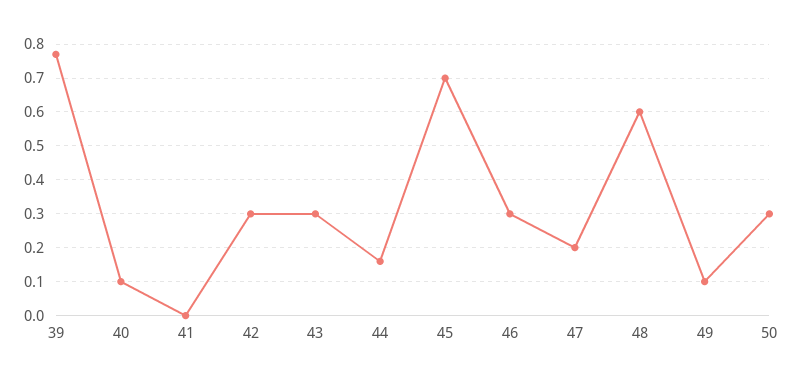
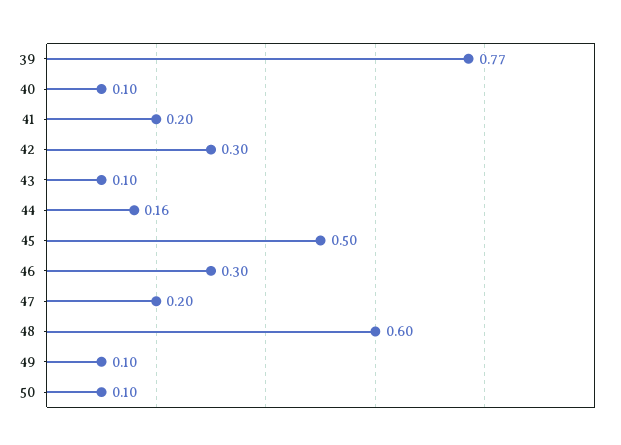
  {
    "39": 0.77,
    "40": 0.1,
-   "41": 0,
+   "41": 0.2,
    "42": 0.3,
-   "43": 0.3,
+   "43": 0.1,
    "44": 0.16,
-   "45": 0.7,
+   "45": 0.5,
    "46": 0.3,
    "47": 0.2,
    "48": 0.6,
    "49": 0.1,
-   "50": 0.3
+   "50": 0.1
  }

